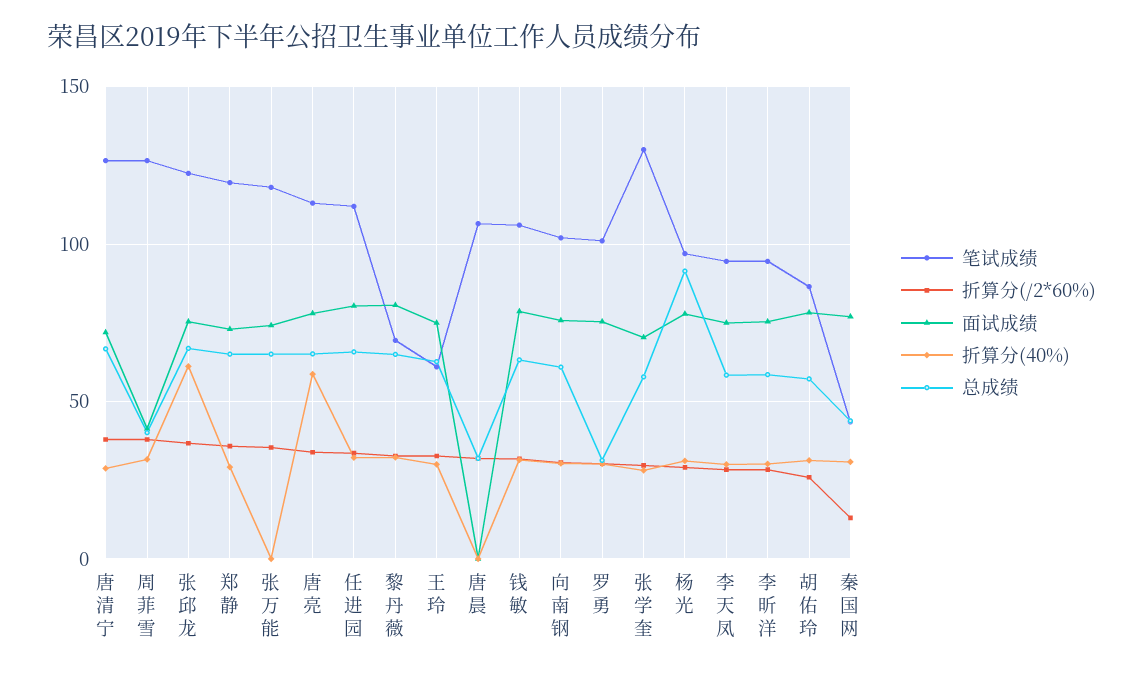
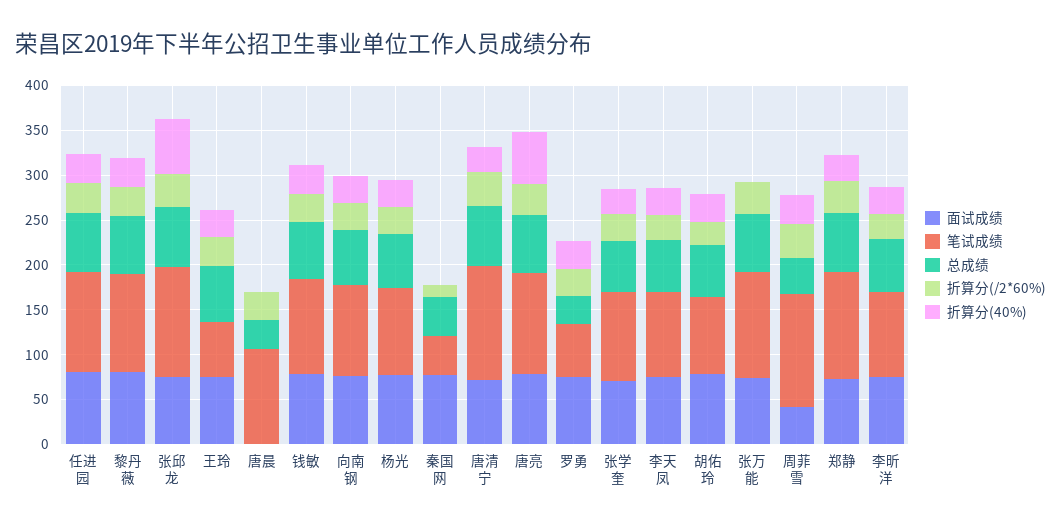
  {
    "笔试成绩": {
      "唐清宁": 125,
      "周菲雪": 125,
      "张邱龙": 125,
      "郑静": 120,
      "张万能": 120,
      "唐亮": 115,
      "任进园": 110,
-     "黎丹薇": 70,
+     "黎丹薇": 110,
      "王玲": 60,
      "唐晨": 105,
      "钱敏": 105,
      "向南钢": 100,
-     "罗勇": 100,
+     "罗勇": 60,
-     "张学奎": 130,
+     "张学奎": 100,
      "杨光": 95,
      "李天凤": 95,
      "李昕洋": 95,
      "胡佑玲": 85,
      "秦国网": 45
    },
    "折算分(/2*60%)": {
      "唐清宁": 40,
      "周菲雪": 40,
      "张邱龙": 35,
      "郑静": 35,
      "张万能": 35,
      "唐亮": 35,
      "任进园": 35,
      "黎丹薇": 35,
      "王玲": 35,
      "唐晨": 30,
      "钱敏": 30,
      "向南钢": 30,
      "罗勇": 30,
      "张学奎": 30,
      "杨光": 30,
      "李天凤": 30,
      "李昕洋": 30,
      "胡佑玲": 25,
      "秦国网": 15
    },
    "面试成绩": {
      "唐清宁": 70,
      "周菲雪": 40,
      "张邱龙": 75,
      "郑静": 75,
      "张万能": 75,
      "唐亮": 80,
      "任进园": 80,
      "黎丹薇": 80,
      "王玲": 75,
      "唐晨": 0,
      "钱敏": 80,
      "向南钢": 75,
      "罗勇": 75,
      "张学奎": 70,
      "杨光": 80,
      "李天凤": 75,
      "李昕洋": 75,
      "胡佑玲": 80,
      "秦国网": 75
    },
    "折算分(40%)": {
      "唐清宁": 30,
      "周菲雪": 30,
      "张邱龙": 60,
      "郑静": 30,
      "张万能": 0,
      "唐亮": 60,
      "任进园": 30,
      "黎丹薇": 30,
      "王玲": 30,
      "唐晨": 0,
      "钱敏": 30,
      "向南钢": 30,
      "罗勇": 30,
      "张学奎": 30,
      "杨光": 30,
      "李天凤": 30,
      "李昕洋": 30,
      "胡佑玲": 30,
-     "秦国网": 30
+     "秦国网": 0
    },
    "总成绩": {
      "唐清宁": 65,
      "周菲雪": 40,
      "张邱龙": 65,
      "郑静": 65,
      "张万能": 65,
      "唐亮": 65,
      "任进园": 65,
      "黎丹薇": 65,
      "王玲": 65,
      "唐晨": 30,
      "钱敏": 65,
      "向南钢": 60,
      "罗勇": 30,
      "张学奎": 60,
-     "杨光": 90,
+     "杨光": 60,
      "李天凤": 60,
      "李昕洋": 60,
      "胡佑玲": 55,
      "秦国网": 45
    }
  }

